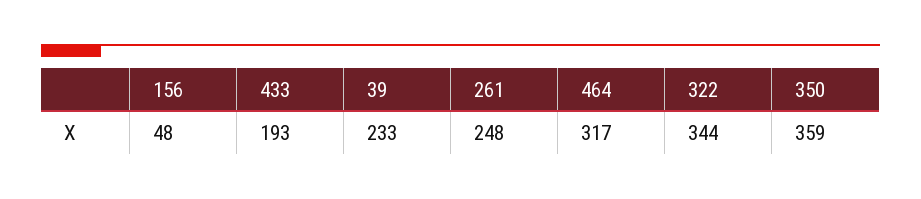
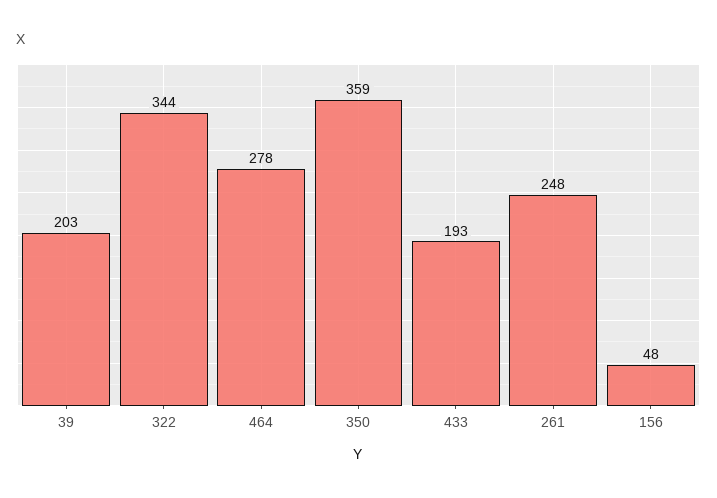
  {
    "156": 48,
    "433": 193,
-   "39": 233,
+   "39": 203,
    "261": 248,
-   "464": 317,
+   "464": 278,
    "322": 344,
    "350": 359
  }

